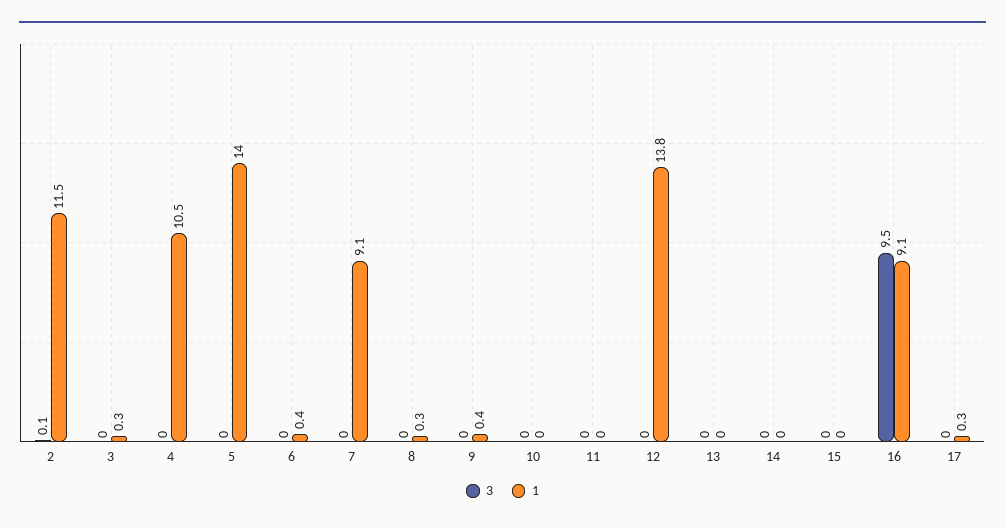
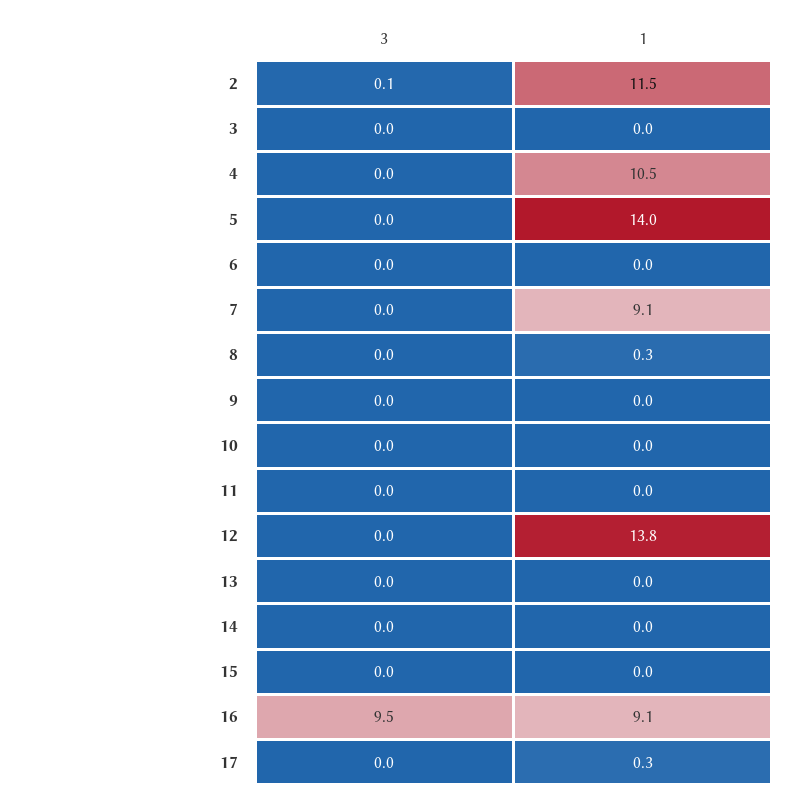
  {
    "3": {
      "2": 0.1,
      "3": 0,
      "4": 0,
      "5": 0,
      "6": 0,
      "7": 0,
      "8": 0,
      "9": 0,
      "10": 0,
      "11": 0,
      "12": 0,
      "13": 0,
      "14": 0,
      "15": 0,
      "16": 9.5,
      "17": 0
    },
    "1": {
      "2": 11.5,
-     "3": 0.3,
+     "3": 0,
      "4": 10.5,
      "5": 14,
-     "6": 0.4,
+     "6": 0,
      "7": 9.1,
      "8": 0.3,
-     "9": 0.4,
+     "9": 0,
      "10": 0,
      "11": 0,
      "12": 13.8,
      "13": 0,
      "14": 0,
      "15": 0,
      "16": 9.1,
      "17": 0.3
    }
  }

